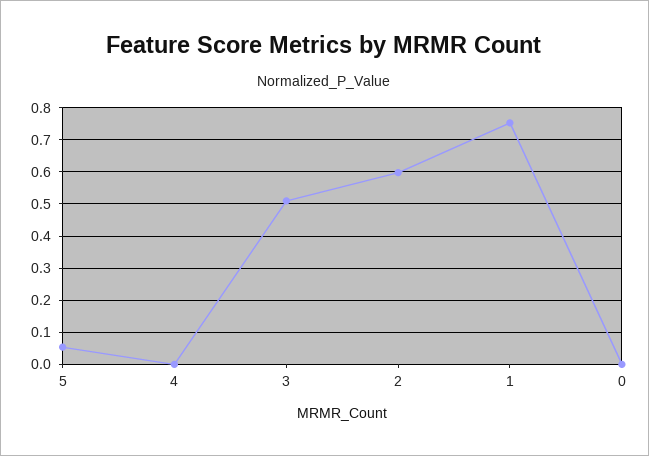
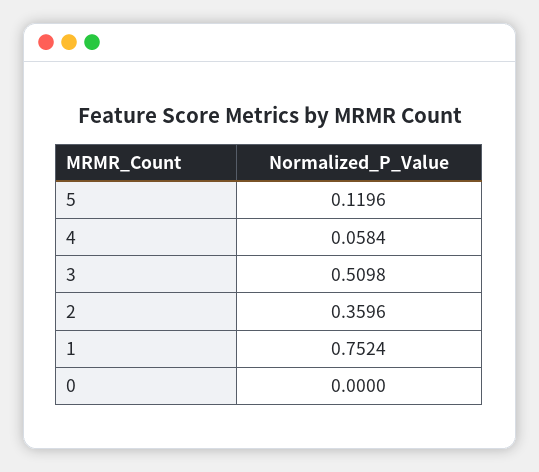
  {
-   "5": 0.06,
+   "5": 0.1196,
-   "4": 0,
+   "4": 0.0584,
    "3": 0.5098,
-   "2": 0.6,
+   "2": 0.3596,
    "1": 0.7524,
    "0": 0
  }

